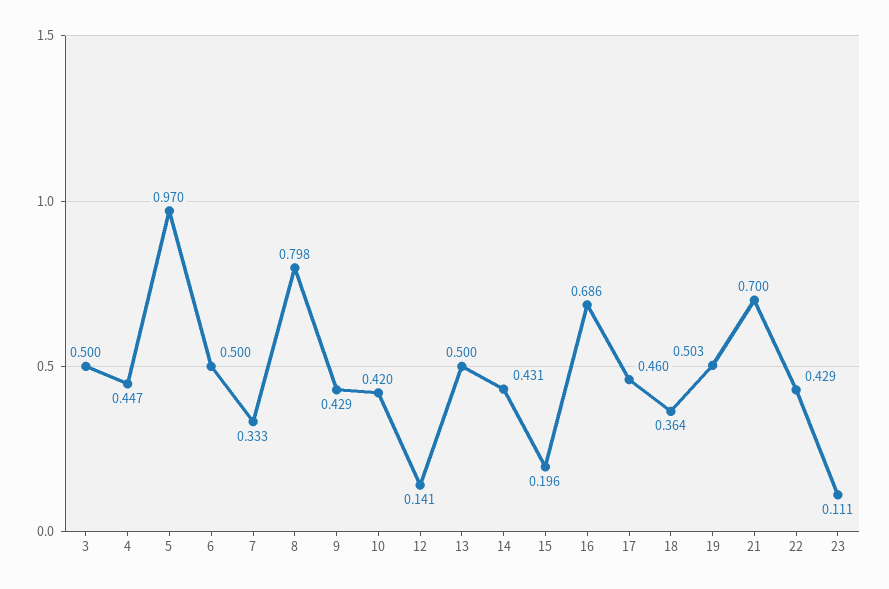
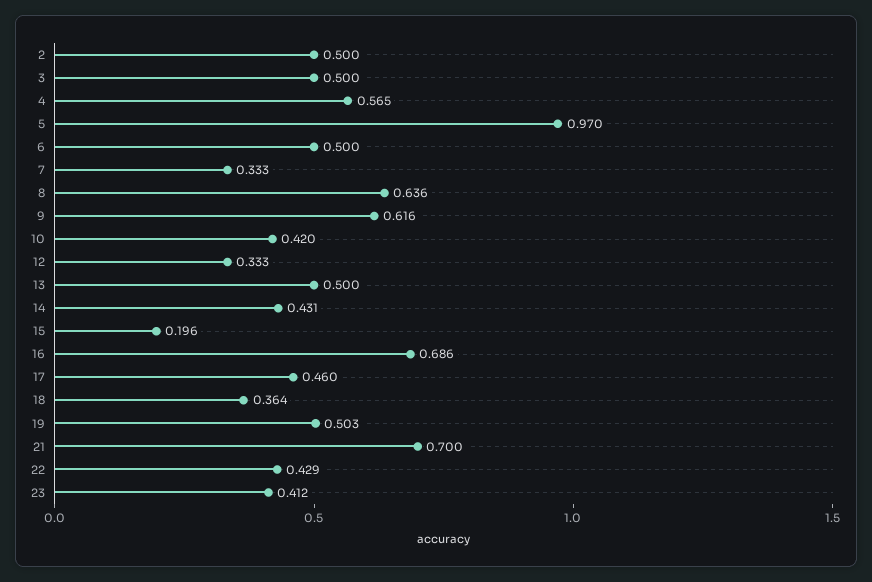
  {
    "3": 0.5,
-   "4": 0.447,
+   "4": 0.565,
    "5": 0.97,
    "6": 0.5,
    "7": 0.333,
-   "8": 0.798,
+   "8": 0.636,
-   "9": 0.429,
+   "9": 0.616,
    "10": 0.42,
-   "12": 0.141,
+   "12": 0.333,
    "13": 0.5,
    "14": 0.431,
    "15": 0.196,
    "16": 0.686,
    "17": 0.46,
    "18": 0.364,
    "19": 0.503,
    "21": 0.7,
    "22": 0.429,
-   "23": 0.111
+   "23": 0.412,
+   "2": 0.5
  }

